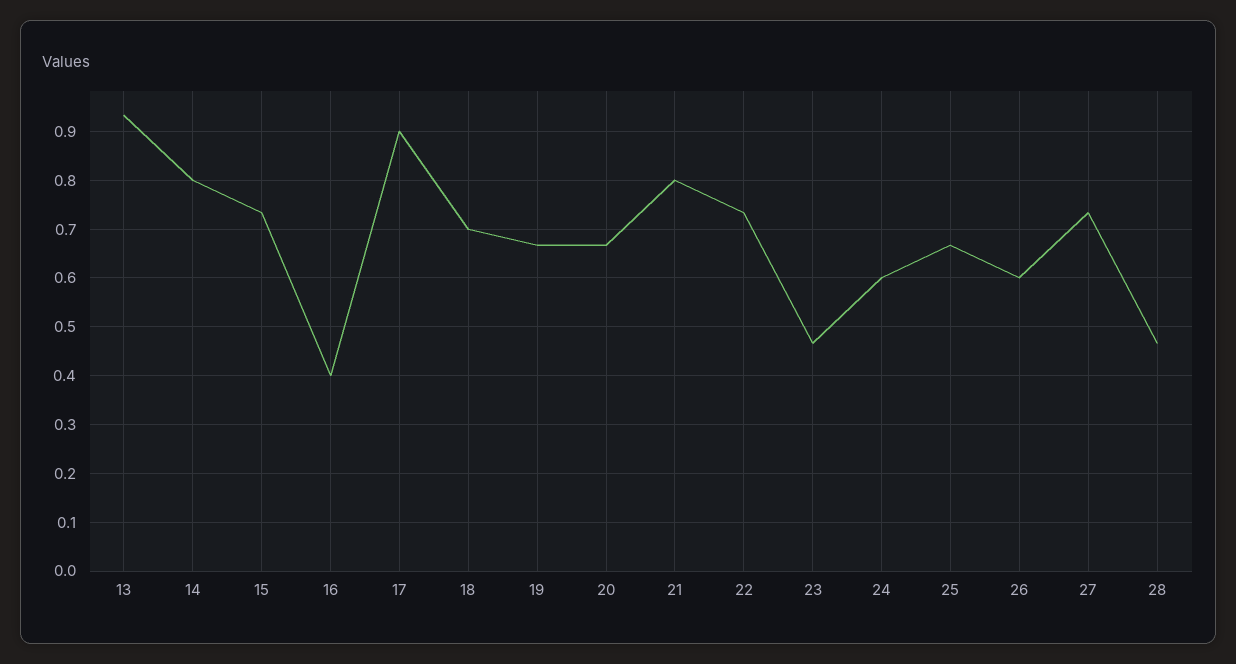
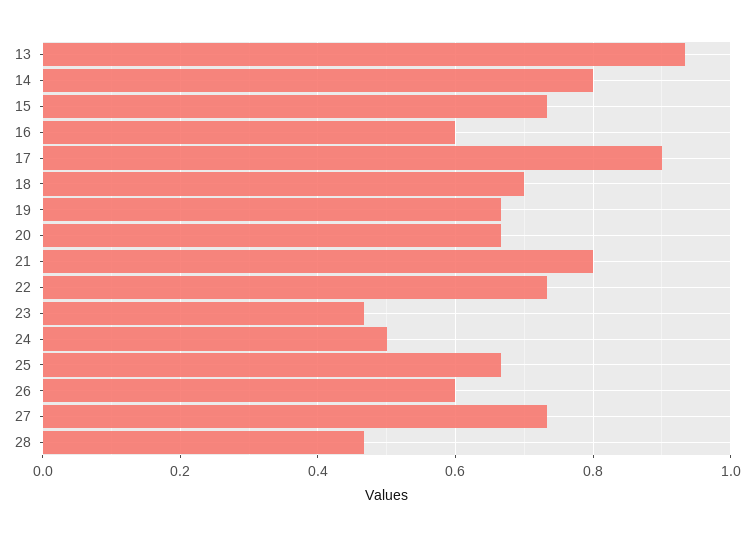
  {
    "13": 0.94,
    "14": 0.8,
    "15": 0.74,
-   "16": 0.4,
+   "16": 0.6,
    "17": 0.9,
    "18": 0.7,
    "19": 0.66,
    "20": 0.66,
    "21": 0.8,
    "22": 0.74,
    "23": 0.46,
-   "24": 0.6,
+   "24": 0.5,
    "25": 0.66,
    "26": 0.6,
    "27": 0.74,
    "28": 0.46
  }

